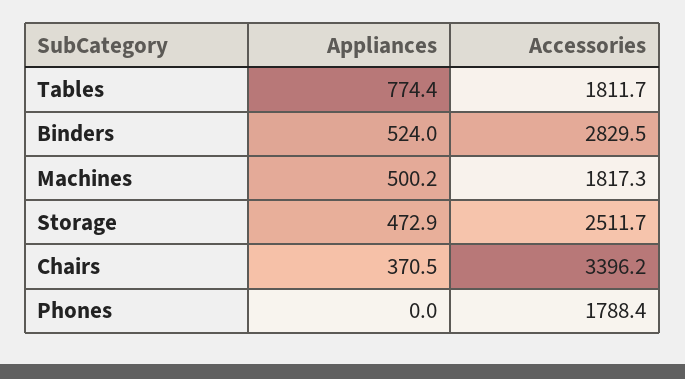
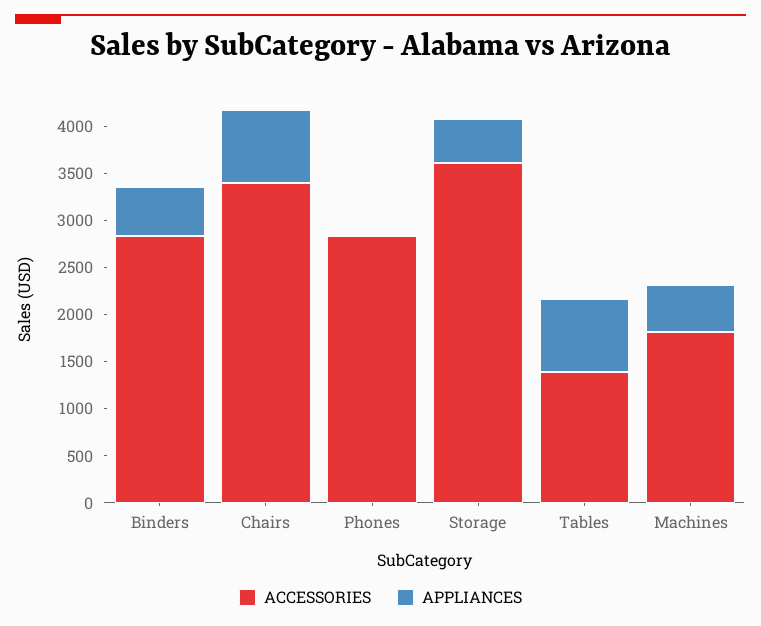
  {
    "Appliances": {
      "Tables": 774.4,
      "Binders": 524,
      "Machines": 500.2,
      "Storage": 472.9,
-     "Chairs": 370.5,
+     "Chairs": 800,
      "Phones": 0
    },
    "Accessories": {
-     "Tables": 1811.7,
+     "Tables": 1400,
      "Binders": 2829.5,
      "Machines": 1817.3,
-     "Storage": 2511.7,
+     "Storage": 3600,
      "Chairs": 3396.2,
-     "Phones": 1788.4
+     "Phones": 2800
    }
  }

